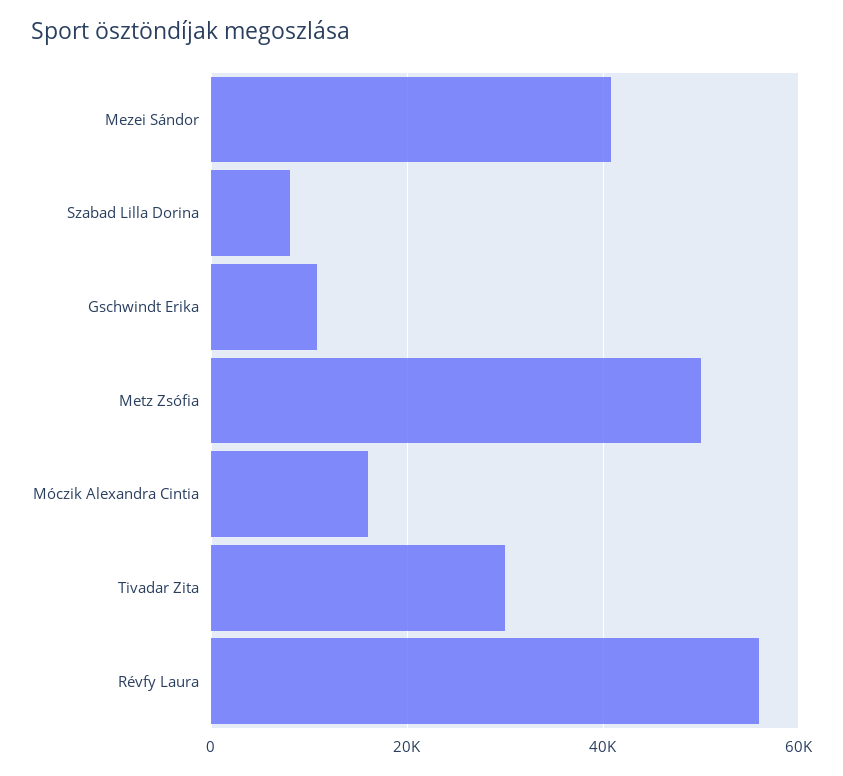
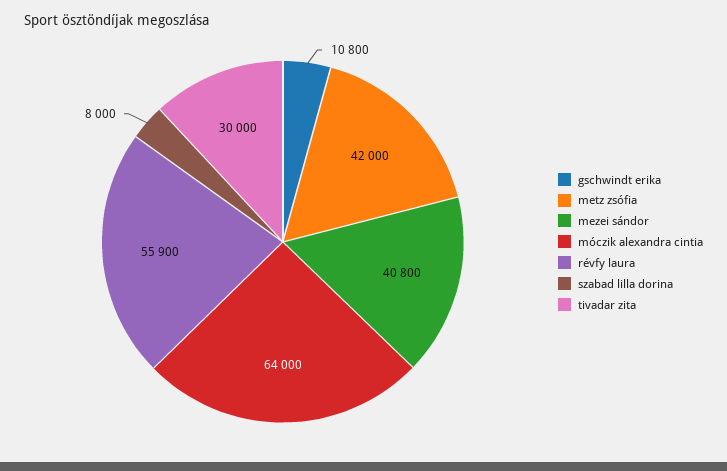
  {
    "Mezei Sándor": 40800,
    "Szabad Lilla Dorina": 8000,
    "Gschwindt Erika": 10800,
-   "Metz Zsófia": 50000,
+   "Metz Zsófia": 42000,
-   "Móczik Alexandra Cintia": 16000,
+   "Móczik Alexandra Cintia": 64000,
    "Tivadar Zita": 30000,
    "Révfy Laura": 55900
  }

